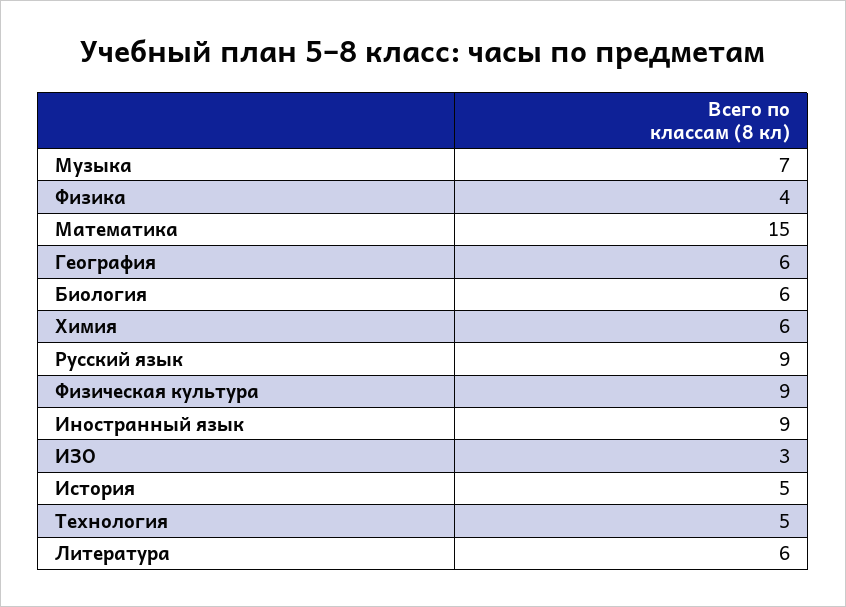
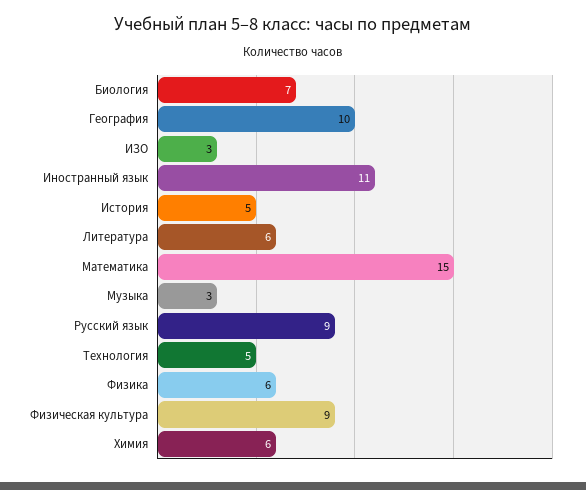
  {
-   "Музыка": 7,
+   "Музыка": 3,
-   "Физика": 4,
+   "Физика": 6,
    "Математика": 15,
-   "География": 6,
+   "География": 10,
-   "Биология": 6,
+   "Биология": 7,
    "Химия": 6,
    "Русский язык": 9,
    "Физическая культура": 9,
-   "Иностранный язык": 9,
+   "Иностранный язык": 11,
    "ИЗО": 3,
    "История": 5,
    "Технология": 5,
    "Литература": 6
  }

